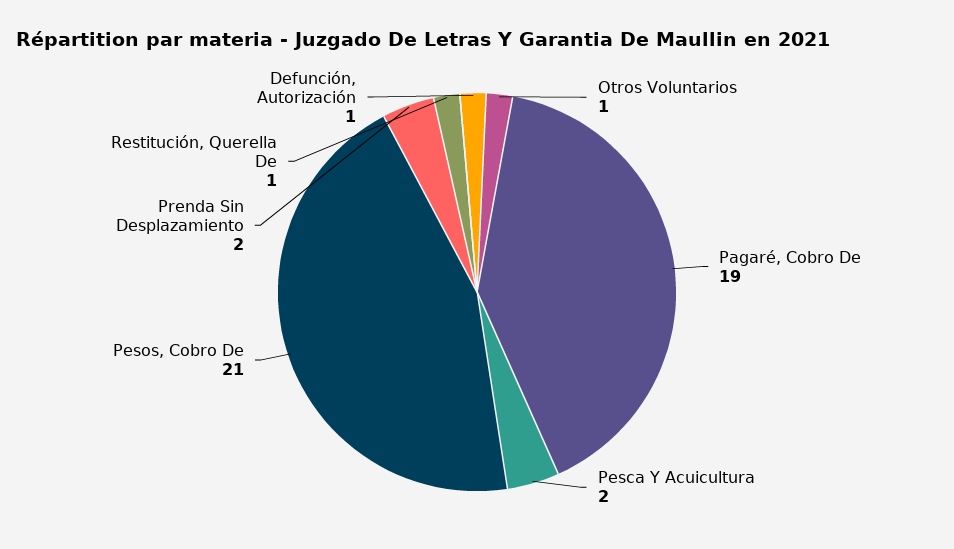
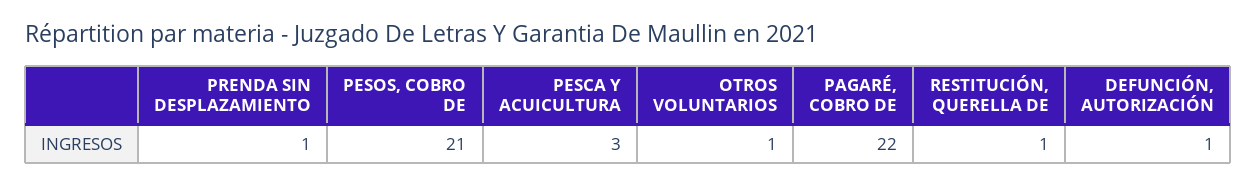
  {
    "Otros Voluntarios": 1,
-   "Pagaré, Cobro De": 19,
+   "Pagaré, Cobro De": 22,
-   "Pesca Y Acuicultura": 2,
+   "Pesca Y Acuicultura": 3,
    "Pesos, Cobro De": 21,
-   "Prenda Sin Desplazamiento": 2,
+   "Prenda Sin Desplazamiento": 1,
    "Restitución, Querella De": 1,
    "Defunción, Autorización": 1
  }

